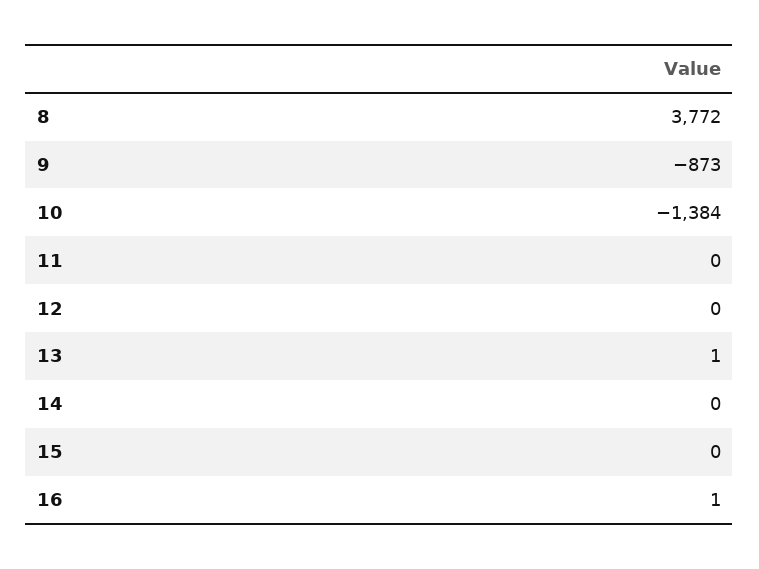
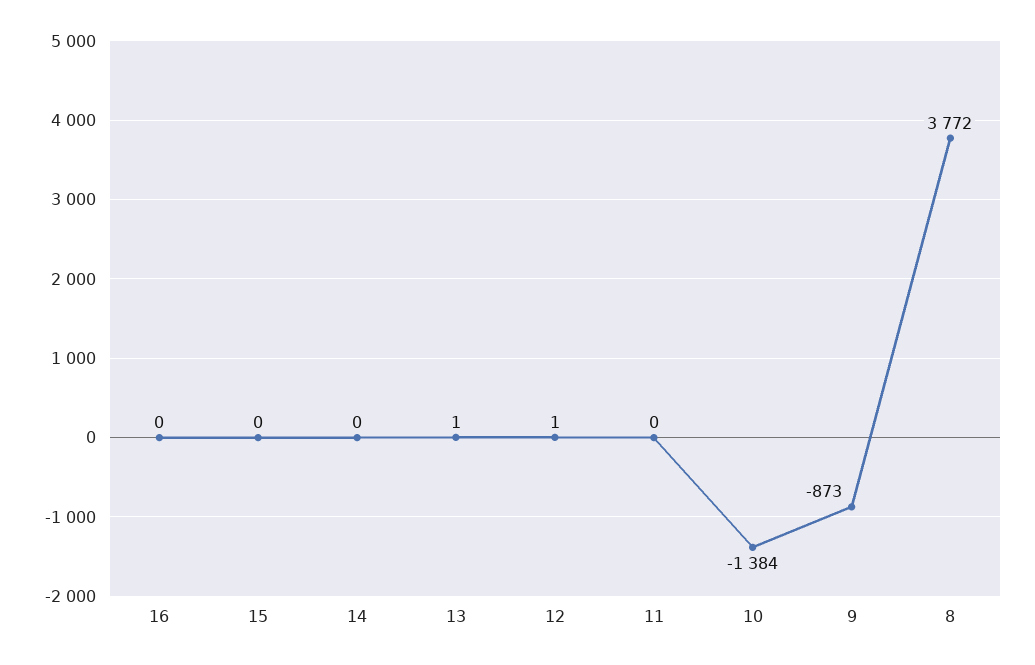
  {
    "8": 3772,
    "9": -873,
    "10": -1384,
    "11": 0,
-   "12": 0,
+   "12": 1,
    "13": 1,
    "14": 0,
    "15": 0,
-   "16": 1
+   "16": 0
  }

